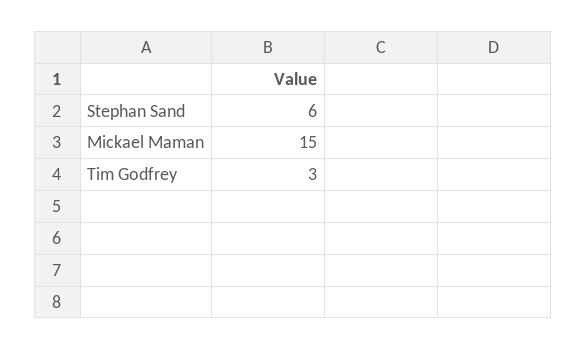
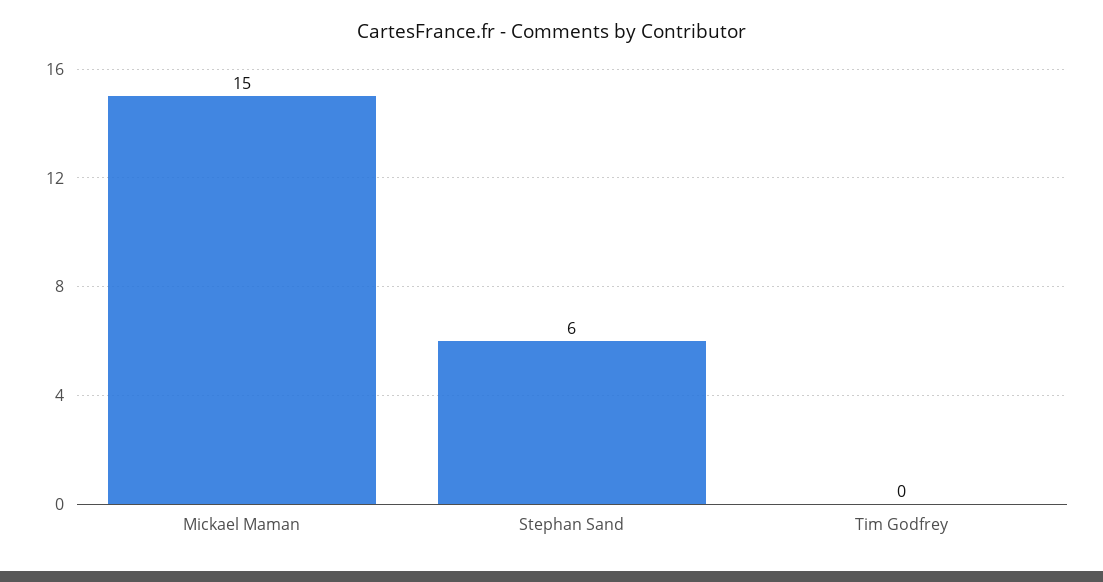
  {
    "Stephan Sand": 6,
    "Mickael Maman": 15,
-   "Tim Godfrey": 3
+   "Tim Godfrey": 0
  }

